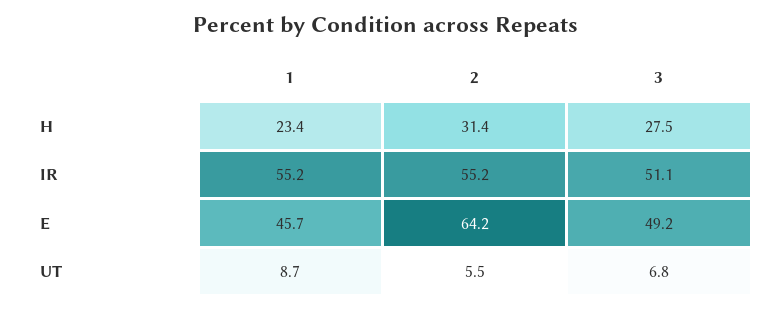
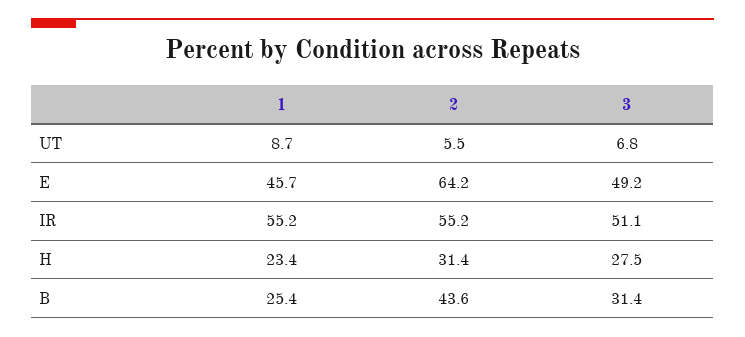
  {
    "1": {
      "H": 23.4,
      "IR": 55.2,
      "E": 45.7,
-     "UT": 8.7
+     "UT": 8.7,
+     "B": 25.4
    },
    "2": {
      "H": 31.4,
      "IR": 55.2,
      "E": 64.2,
-     "UT": 5.5
+     "UT": 5.5,
+     "B": 43.6
    },
    "3": {
      "H": 27.5,
      "IR": 51.1,
      "E": 49.2,
-     "UT": 6.8
+     "UT": 6.8,
+     "B": 31.4
    }
  }

